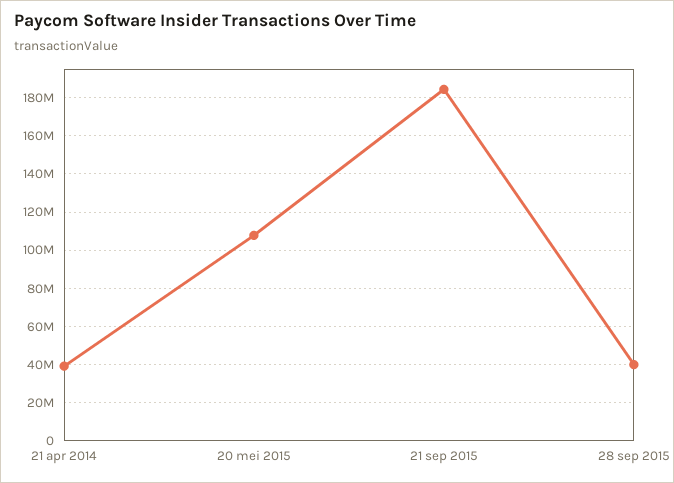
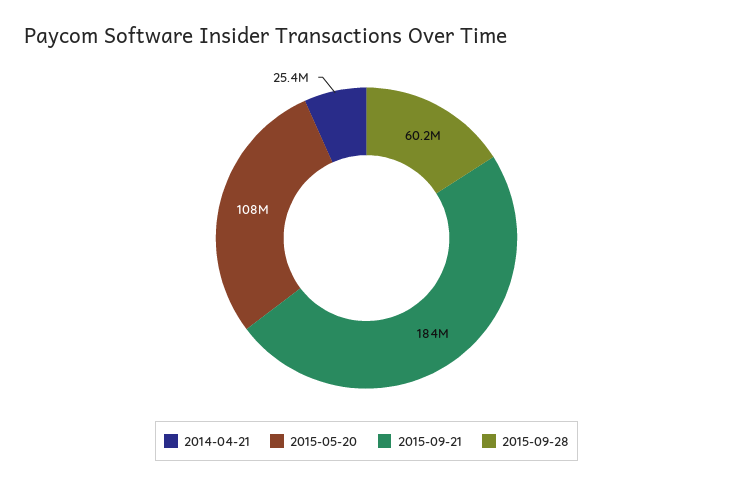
  {
-   "21 apr 2014": 40000000,
+   "21 apr 2014": 25400000,
    "20 mei 2015": 108000000,
    "21 sep 2015": 184000000,
-   "28 sep 2015": 40000000
+   "28 sep 2015": 60200000
  }

